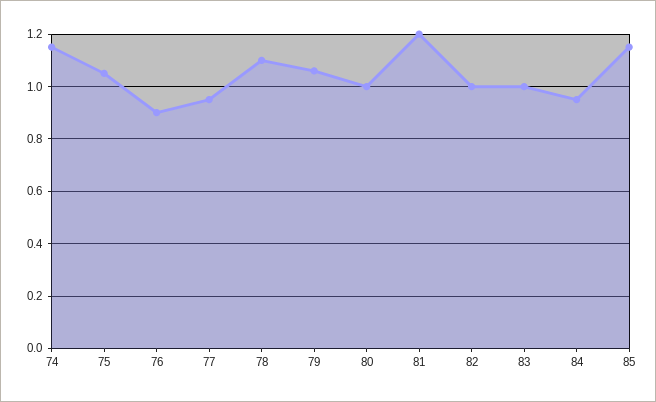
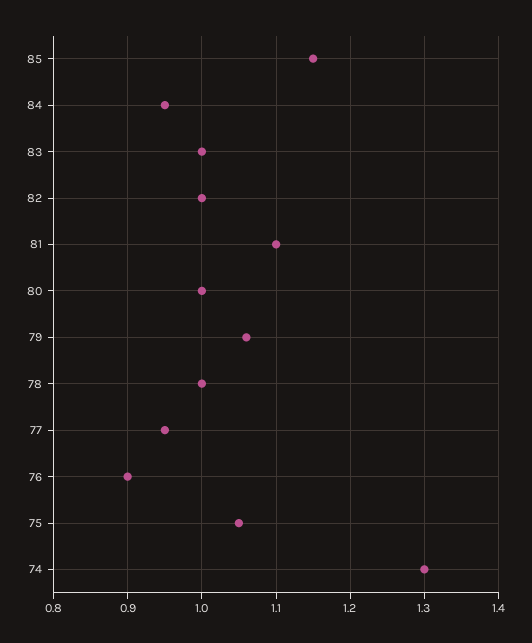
  {
-   "74": 1.15,
+   "74": 1.3,
    "75": 1.05,
    "76": 0.9,
    "77": 0.95,
-   "78": 1.1,
+   "78": 1,
    "79": 1.06,
    "80": 1,
-   "81": 1.2,
+   "81": 1.1,
    "82": 1,
    "83": 1,
    "84": 0.95,
    "85": 1.15
  }

